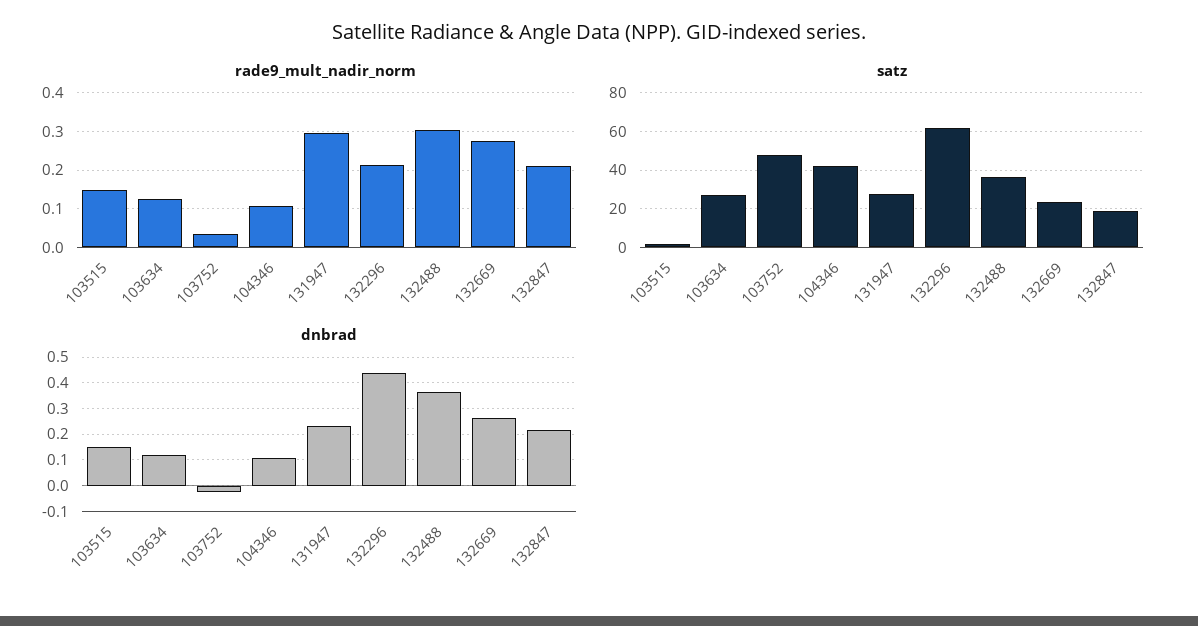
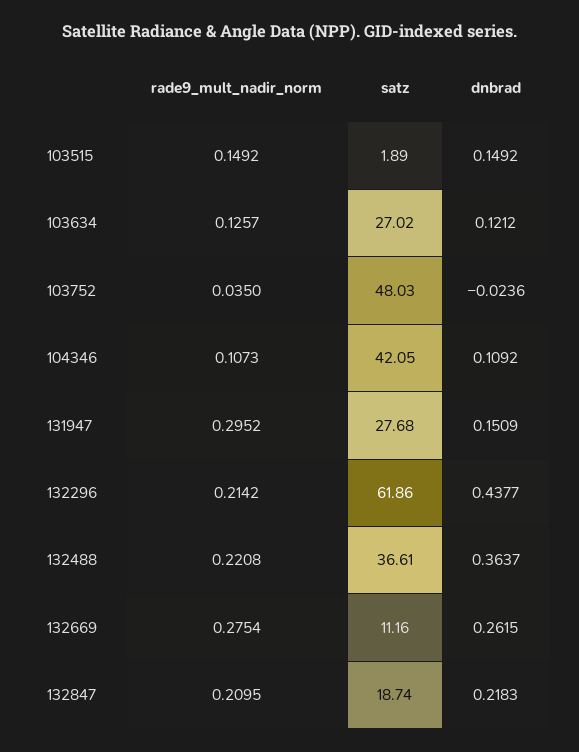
  {
    "rade9_mult_nadir_norm": {
      "103515": 0.1492,
      "103634": 0.1257,
      "103752": 0.035,
      "104346": 0.1073,
      "131947": 0.2952,
      "132296": 0.2142,
-     "132488": 0.3,
+     "132488": 0.2208,
      "132669": 0.2754,
      "132847": 0.2095
    },
    "satz": {
      "103515": 1.89,
      "103634": 27.02,
      "103752": 48.03,
      "104346": 42.05,
      "131947": 27.68,
      "132296": 61.86,
      "132488": 36.61,
-     "132669": 25,
+     "132669": 11.16,
      "132847": 18.74
    },
    "dnbrad": {
      "103515": 0.1492,
      "103634": 0.1212,
      "103752": -0.0236,
      "104346": 0.1092,
-     "131947": 0.225,
+     "131947": 0.1509,
      "132296": 0.4377,
      "132488": 0.3637,
      "132669": 0.2615,
      "132847": 0.2183
    }
  }

